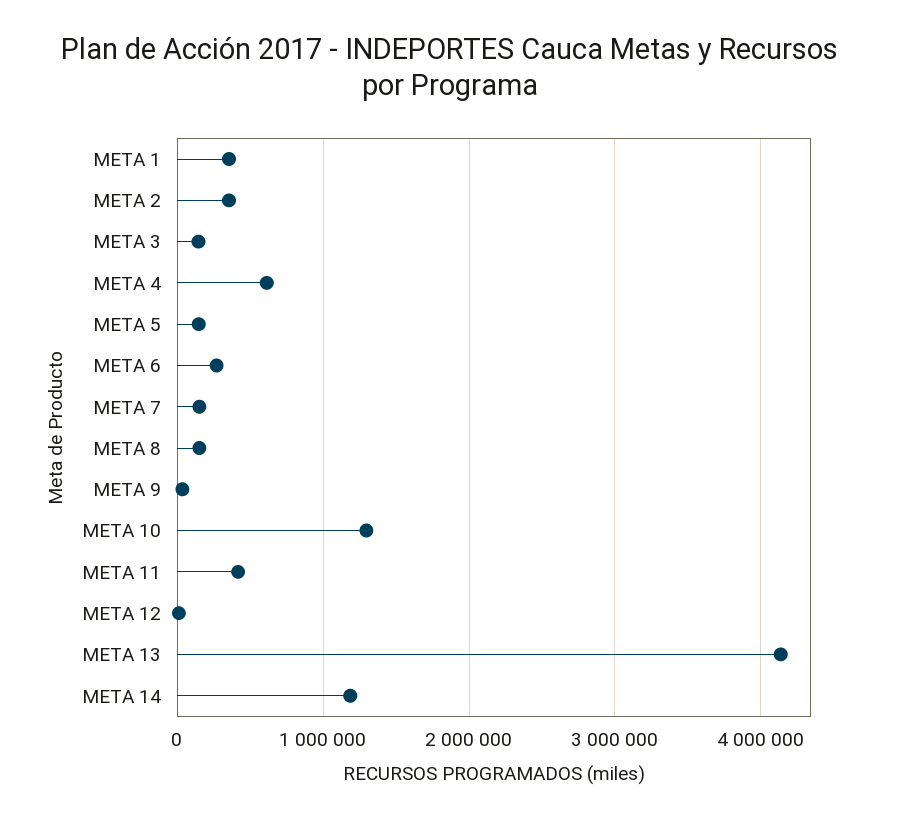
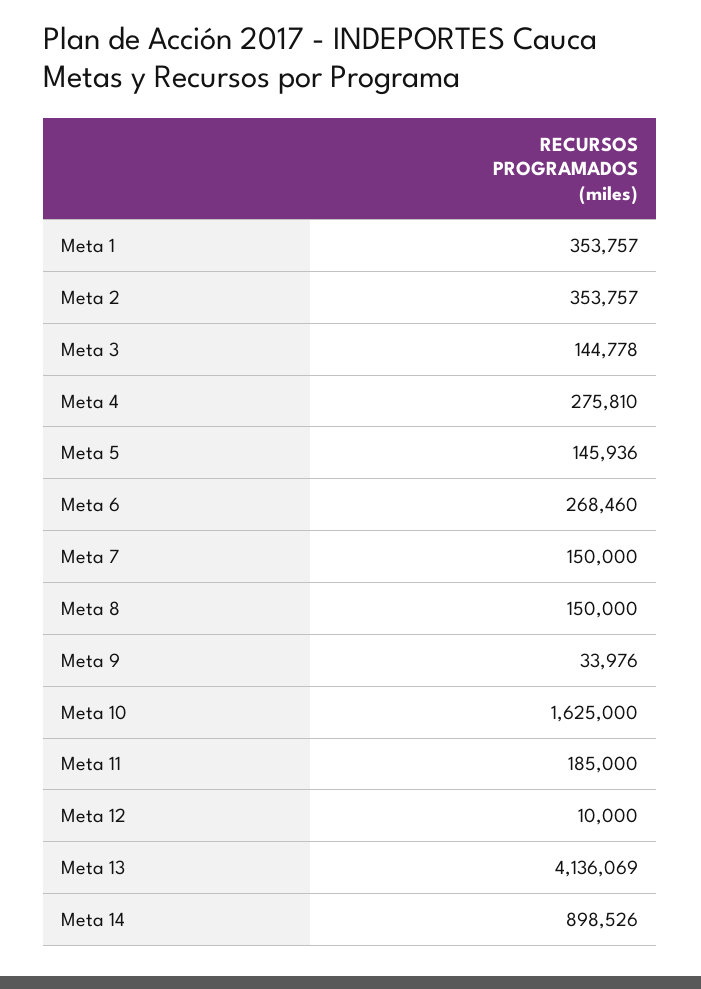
  {
    "META 1": 353757,
    "META 2": 353757,
    "META 3": 144778,
-   "META 4": 600000,
+   "META 4": 275810,
    "META 5": 145936,
    "META 6": 268460,
    "META 7": 150000,
    "META 8": 150000,
    "META 9": 33976,
-   "META 10": 1300000,
+   "META 10": 1625000,
-   "META 11": 400000,
+   "META 11": 185000,
    "META 12": 10000,
    "META 13": 4136069,
-   "META 14": 1200000
+   "META 14": 898526
  }

